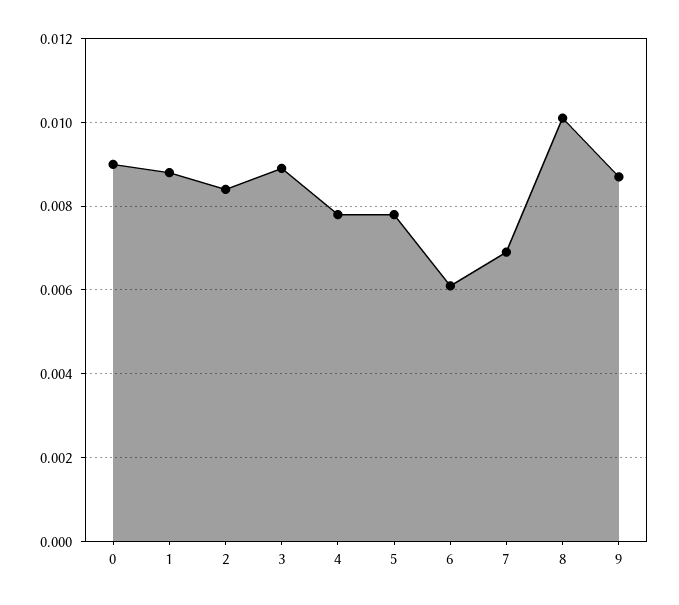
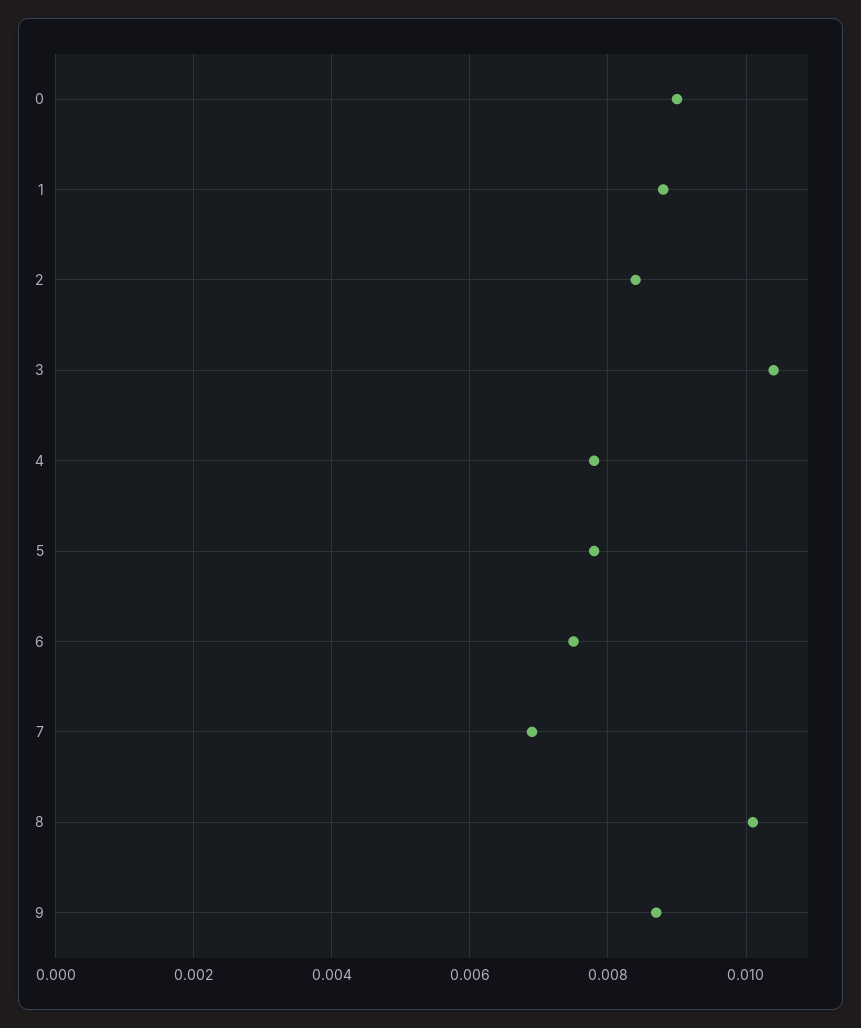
  {
    "0": 0.009,
    "1": 0.009,
    "2": 0.0085,
-   "3": 0.009,
+   "3": 0.0105,
    "4": 0.008,
    "5": 0.008,
-   "6": 0.006,
+   "6": 0.0075,
    "7": 0.007,
    "8": 0.01,
    "9": 0.0085
  }

